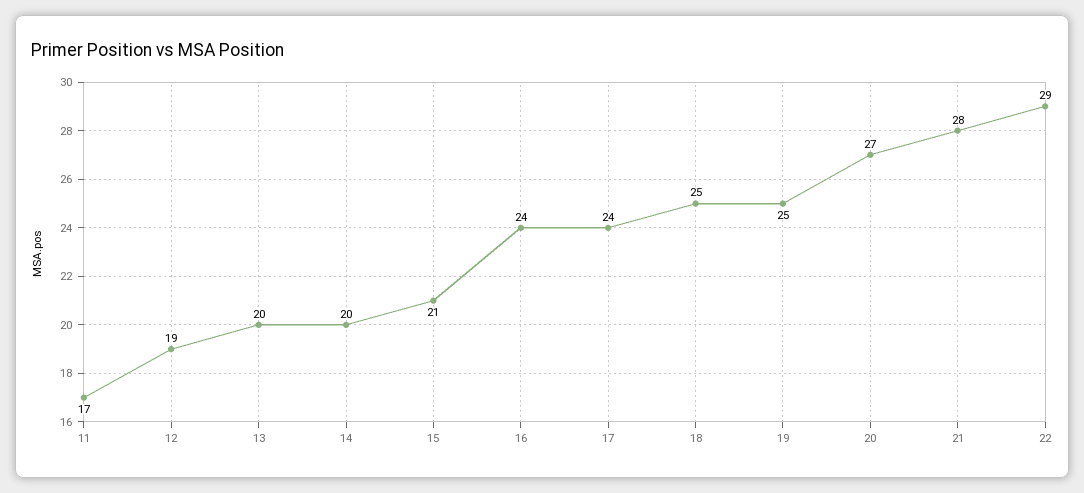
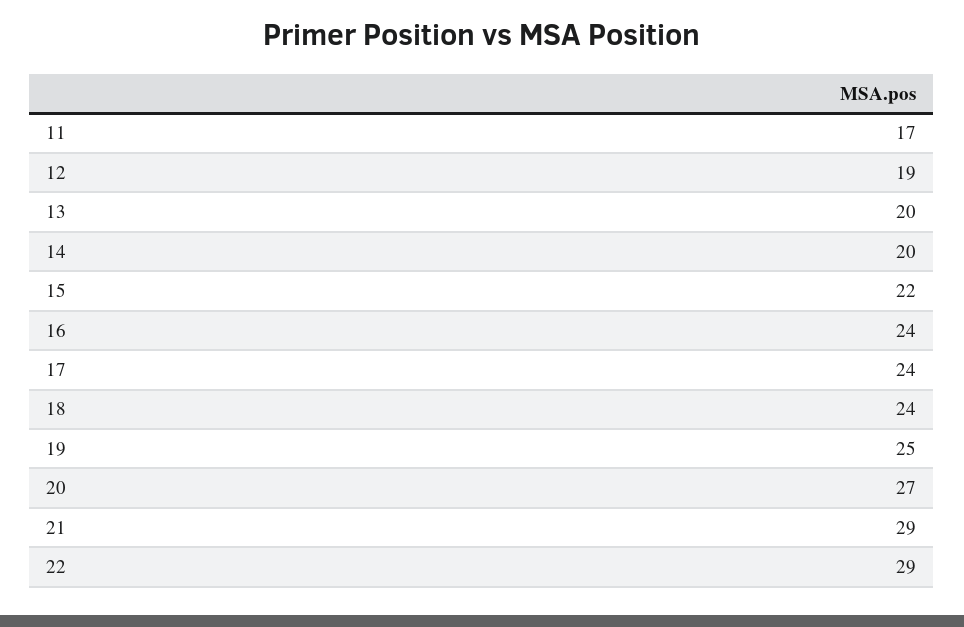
  {
    "11": 17,
    "12": 19,
    "13": 20,
    "14": 20,
-   "15": 21,
+   "15": 22,
    "16": 24,
    "17": 24,
-   "18": 25,
+   "18": 24,
    "19": 25,
    "20": 27,
-   "21": 28,
+   "21": 29,
    "22": 29
  }

